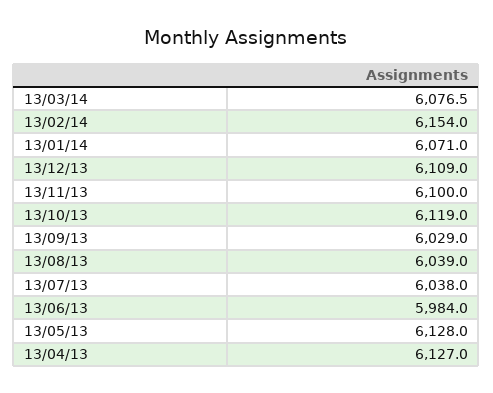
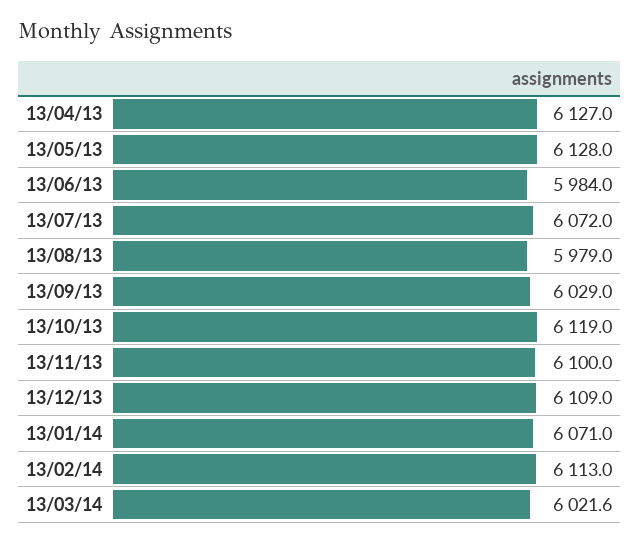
  {
-   "13/03/14": 6076.5,
+   "13/03/14": 6021.6,
-   "13/02/14": 6154,
+   "13/02/14": 6113,
    "13/01/14": 6071,
    "13/12/13": 6109,
    "13/11/13": 6100,
    "13/10/13": 6119,
    "13/09/13": 6029,
-   "13/08/13": 6039,
+   "13/08/13": 5979,
-   "13/07/13": 6038,
+   "13/07/13": 6072,
    "13/06/13": 5984,
    "13/05/13": 6128,
    "13/04/13": 6127
  }

